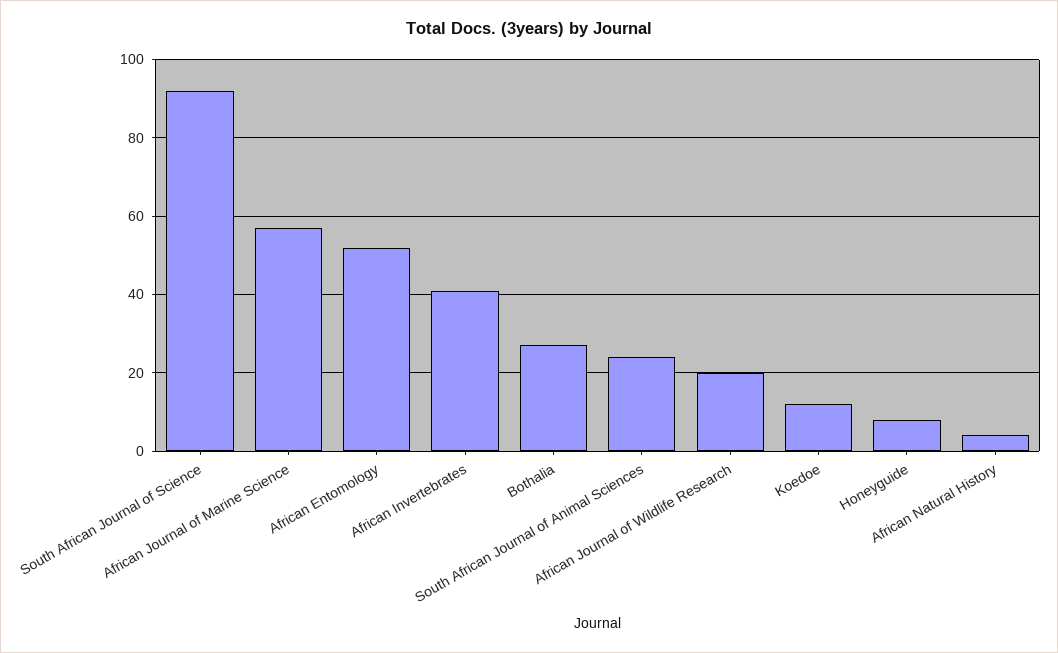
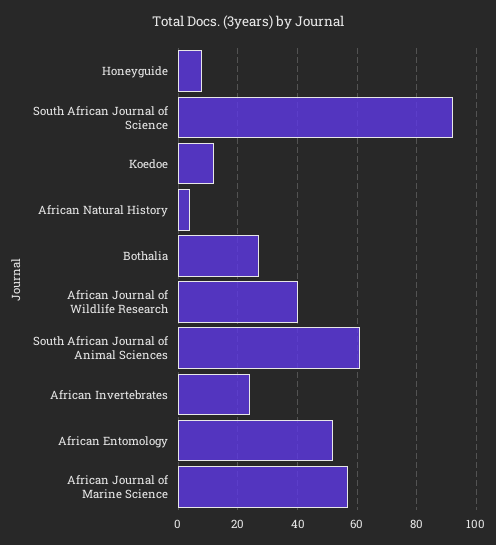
  {
    "South African Journal of Science": 90,
    "African Journal of Marine Science": 55,
    "African Entomology": 50,
-   "African Invertebrates": 40,
+   "African Invertebrates": 25,
    "Bothalia": 25,
-   "South African Journal of Animal Sciences": 25,
+   "South African Journal of Animal Sciences": 60,
-   "African Journal of Wildlife Research": 20,
+   "African Journal of Wildlife Research": 40,
    "Koedoe": 10,
    "Honeyguide": 10,
    "African Natural History": 5
  }

